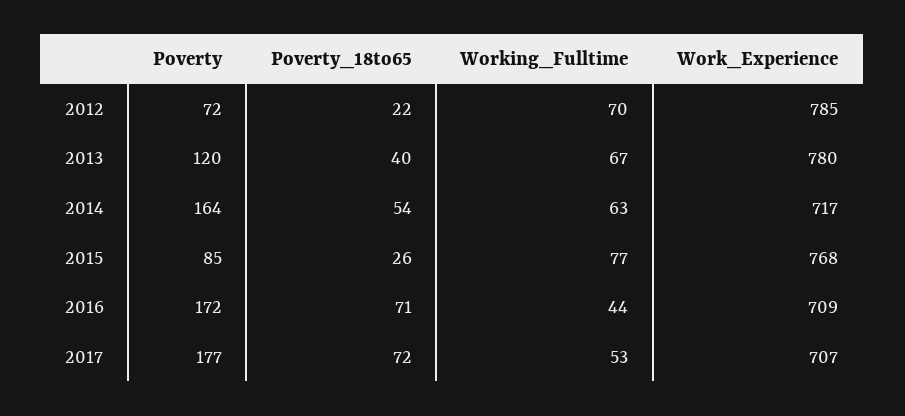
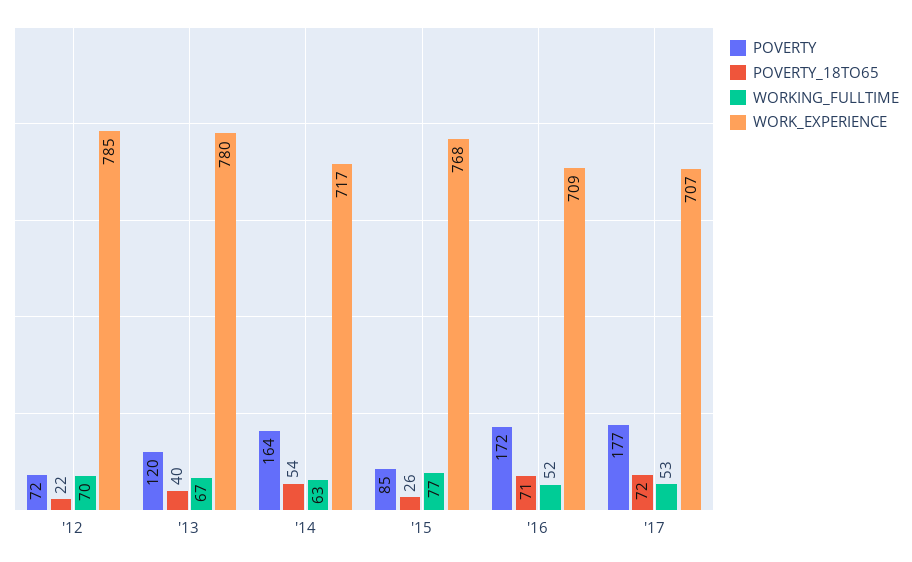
  {
    "Poverty": {
      "2012": 72,
      "2013": 120,
      "2014": 164,
      "2015": 85,
      "2016": 172,
      "2017": 177
    },
    "Poverty_18to65": {
      "2012": 22,
      "2013": 40,
      "2014": 54,
      "2015": 26,
      "2016": 71,
      "2017": 72
    },
    "Working_Fulltime": {
      "2012": 70,
      "2013": 67,
      "2014": 63,
      "2015": 77,
-     "2016": 44,
+     "2016": 52,
      "2017": 53
    },
    "Work_Experience": {
      "2012": 785,
      "2013": 780,
      "2014": 717,
      "2015": 768,
      "2016": 709,
      "2017": 707
    }
  }

